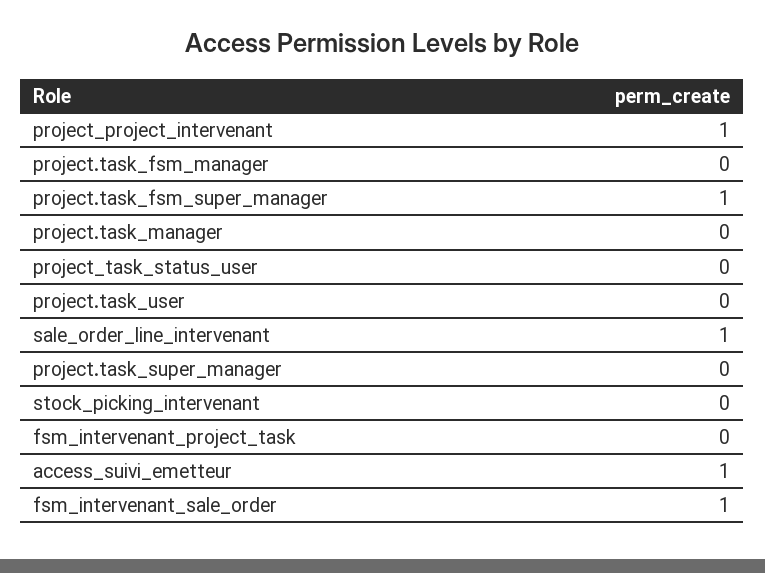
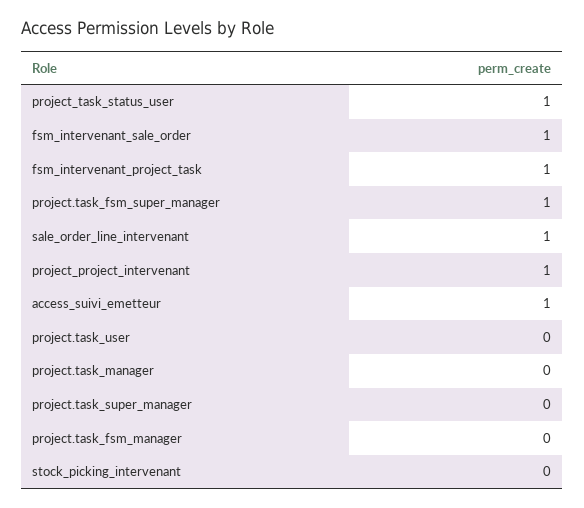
  {
    "project_project_intervenant": 1,
    "project.task_fsm_manager": 0,
    "project.task_fsm_super_manager": 1,
    "project.task_manager": 0,
-   "project_task_status_user": 0,
+   "project_task_status_user": 1,
    "project.task_user": 0,
    "sale_order_line_intervenant": 1,
    "project.task_super_manager": 0,
    "stock_picking_intervenant": 0,
-   "fsm_intervenant_project_task": 0,
+   "fsm_intervenant_project_task": 1,
    "access_suivi_emetteur": 1,
    "fsm_intervenant_sale_order": 1
  }

